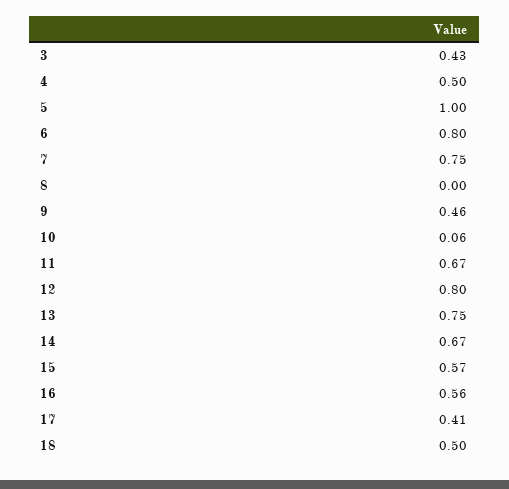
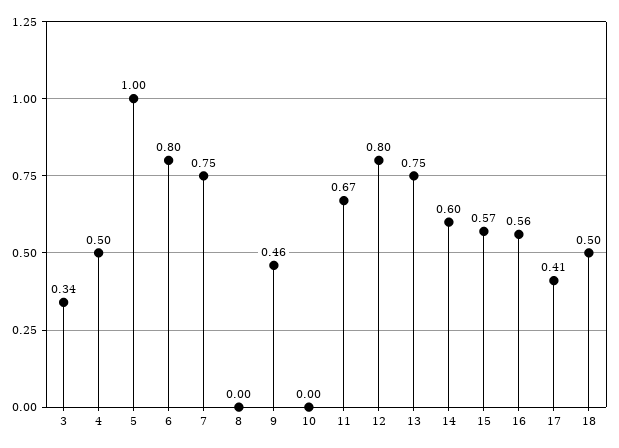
  {
-   "3": 0.43,
+   "3": 0.34,
    "4": 0.5,
    "5": 1,
    "6": 0.8,
    "7": 0.75,
    "8": 0,
    "9": 0.46,
-   "10": 0.06,
+   "10": 0,
    "11": 0.67,
    "12": 0.8,
    "13": 0.75,
-   "14": 0.67,
+   "14": 0.6,
    "15": 0.57,
    "16": 0.56,
    "17": 0.41,
    "18": 0.5
  }

